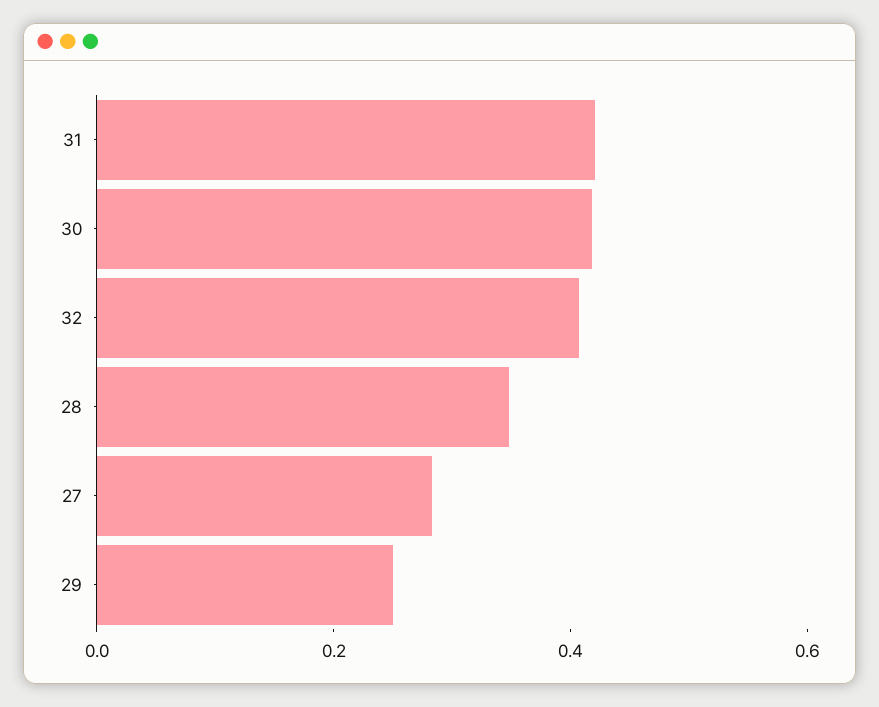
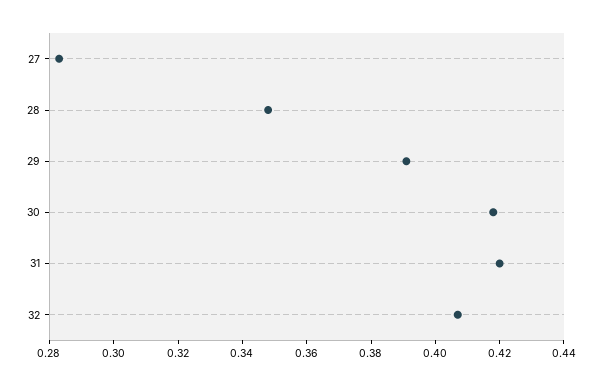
  {
    "31": 0.42,
    "30": 0.42,
    "32": 0.405,
    "28": 0.35,
    "27": 0.285,
-   "29": 0.25
+   "29": 0.39
  }

